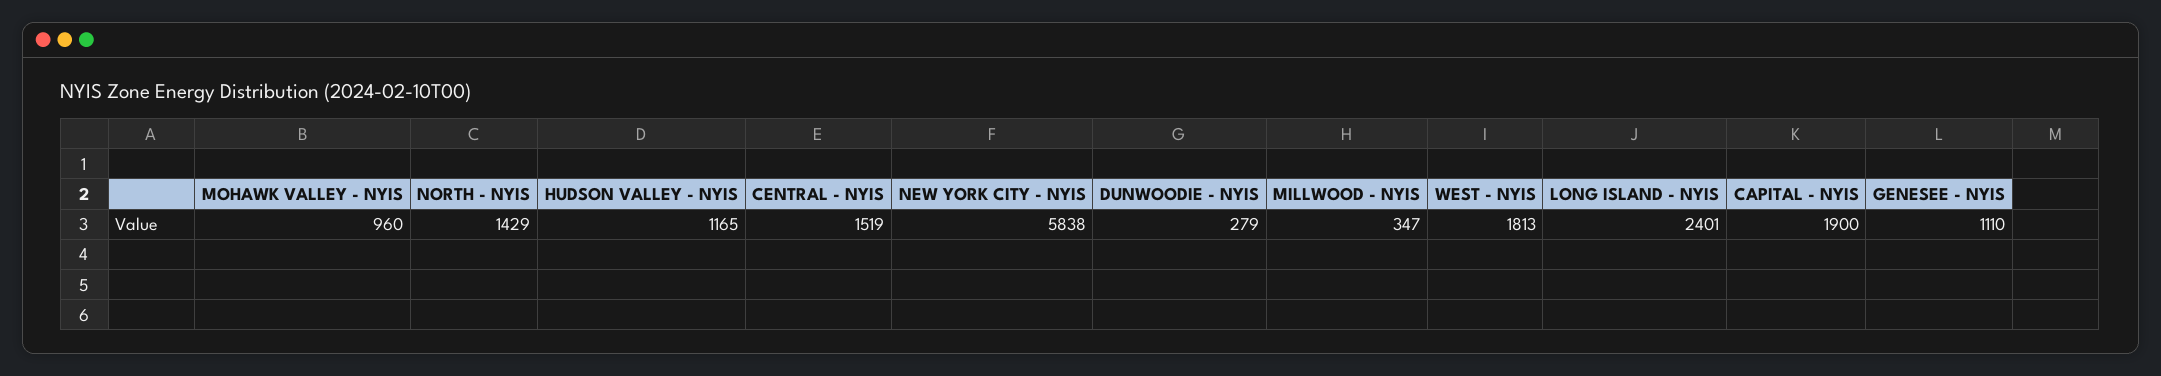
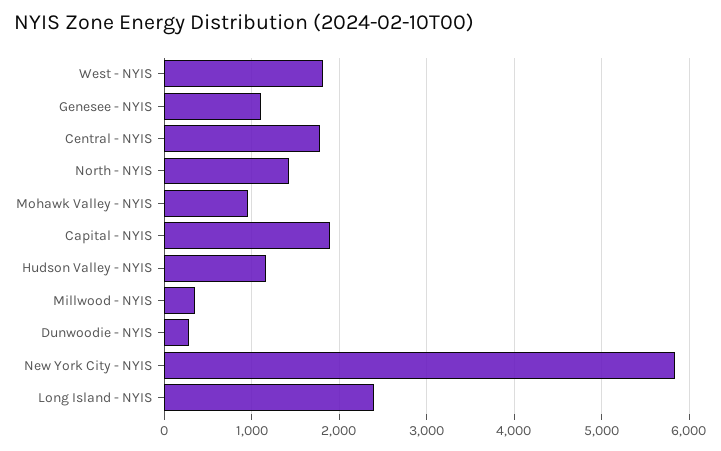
  {
    "MOHAWK VALLEY - NYIS": 960,
    "NORTH - NYIS": 1429,
    "HUDSON VALLEY - NYIS": 1165,
-   "CENTRAL - NYIS": 1519,
+   "CENTRAL - NYIS": 1800,
    "NEW YORK CITY - NYIS": 5838,
    "DUNWOODIE - NYIS": 279,
    "MILLWOOD - NYIS": 347,
    "WEST - NYIS": 1813,
    "LONG ISLAND - NYIS": 2401,
    "CAPITAL - NYIS": 1900,
    "GENESEE - NYIS": 1110
  }

